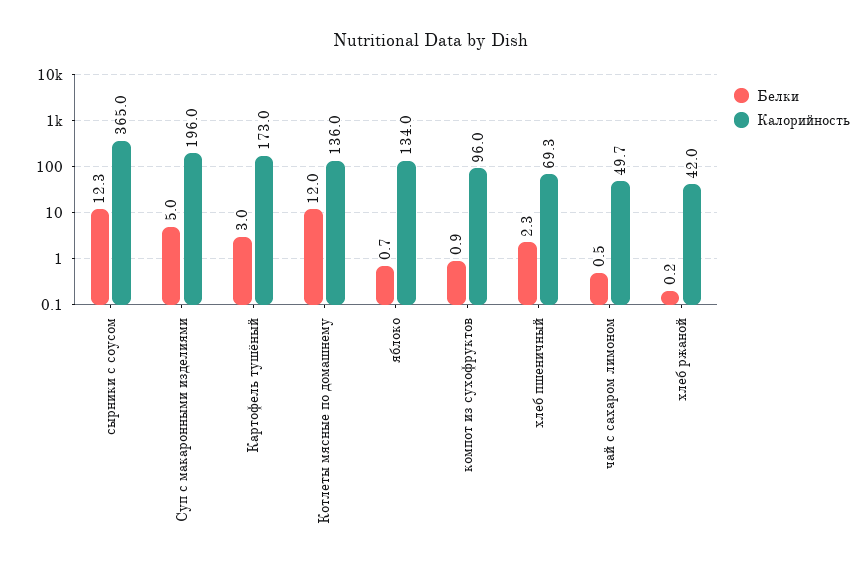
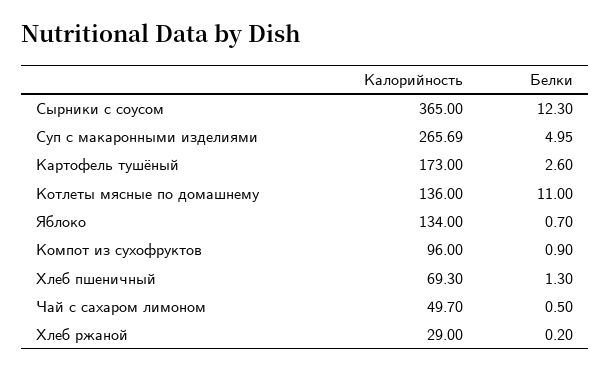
  {
    "Белки": {
      "сырники с соусом": 12.3,
-     "Суп с макаронными изделиями": 5,
+     "Суп с макаронными изделиями": 4.95,
-     "Картофель тушёный": 3,
+     "Картофель тушёный": 2.6,
-     "Котлеты мясные по домашнему": 12,
+     "Котлеты мясные по домашнему": 11,
      "яблоко": 0.7,
      "компот из сухофруктов": 0.9,
-     "хлеб пшеничный": 2.3,
+     "хлеб пшеничный": 1.3,
      "чай с сахаром лимоном": 0.5,
      "хлеб ржаной": 0.2
    },
    "Калорийность": {
      "сырники с соусом": 365,
-     "Суп с макаронными изделиями": 196,
+     "Суп с макаронными изделиями": 265.69,
      "Картофель тушёный": 173,
      "Котлеты мясные по домашнему": 136,
      "яблоко": 134,
      "компот из сухофруктов": 96,
      "хлеб пшеничный": 69.3,
      "чай с сахаром лимоном": 49.7,
-     "хлеб ржаной": 42
+     "хлеб ржаной": 29
    }
  }

